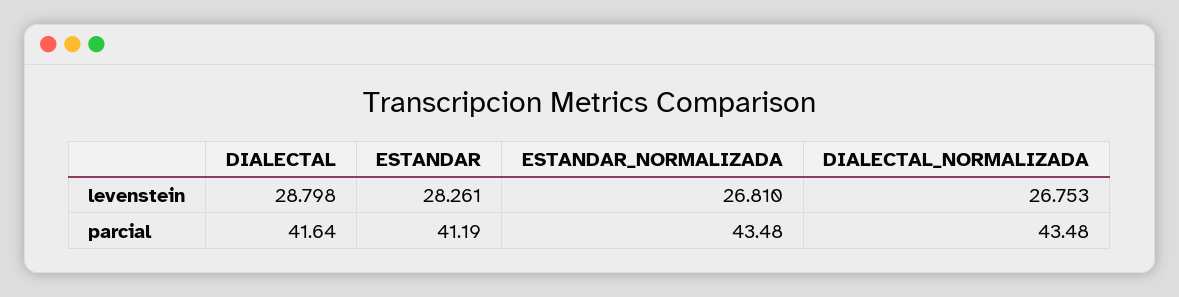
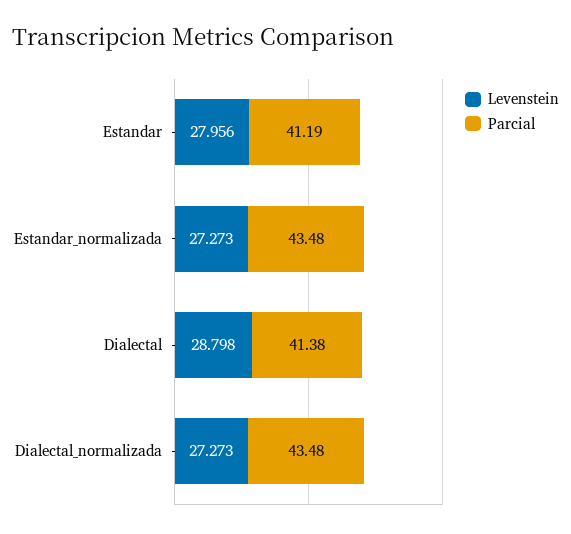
  {
    "levenstein": {
      "DIALECTAL": 28.798,
-     "ESTANDAR": 28.261,
+     "ESTANDAR": 27.956,
-     "ESTANDAR_NORMALIZADA": 26.81,
+     "ESTANDAR_NORMALIZADA": 27.273,
-     "DIALECTAL_NORMALIZADA": 26.753
+     "DIALECTAL_NORMALIZADA": 27.273
    },
    "parcial": {
-     "DIALECTAL": 41.64,
+     "DIALECTAL": 41.38,
      "ESTANDAR": 41.19,
      "ESTANDAR_NORMALIZADA": 43.48,
      "DIALECTAL_NORMALIZADA": 43.48
    }
  }

